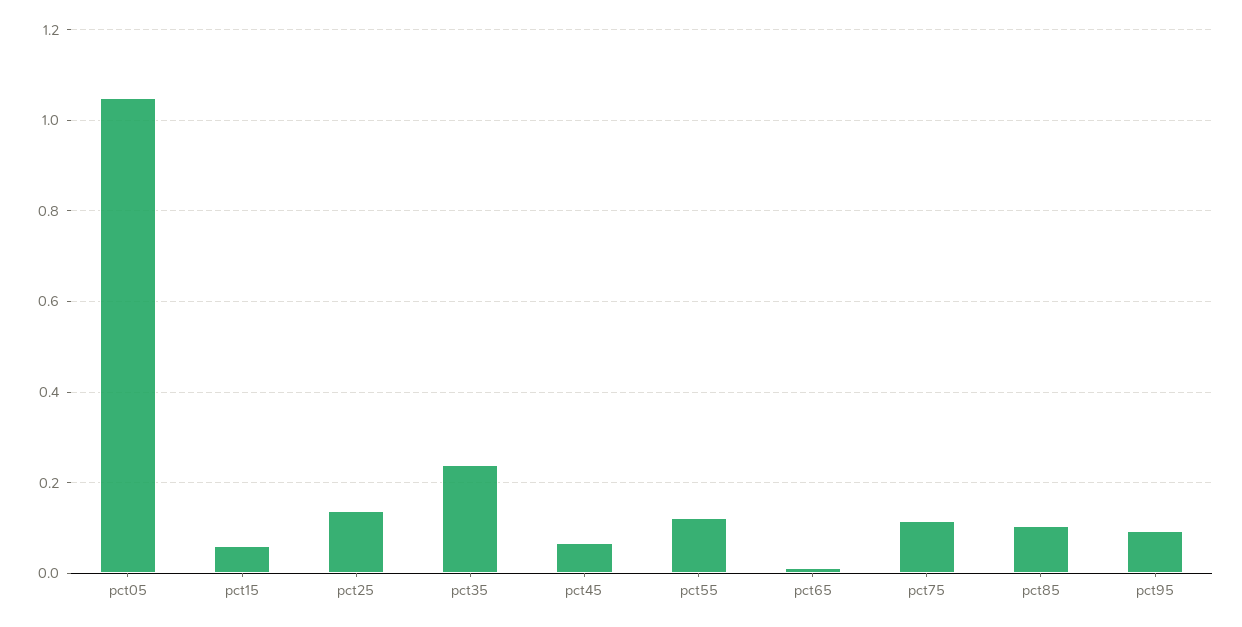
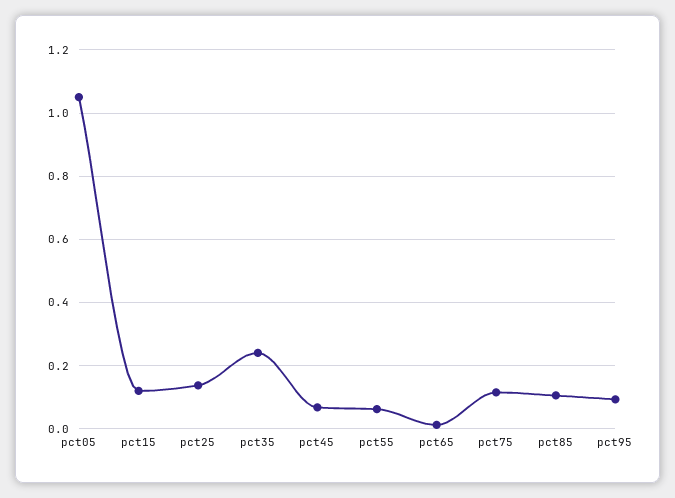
  {
    "pct05": 1.06,
-   "pct15": 0.06,
+   "pct15": 0.12,
    "pct25": 0.14,
    "pct35": 0.24,
    "pct45": 0.06,
-   "pct55": 0.12,
+   "pct55": 0.06,
    "pct65": 0.02,
    "pct75": 0.12,
    "pct85": 0.1,
    "pct95": 0.1
  }

